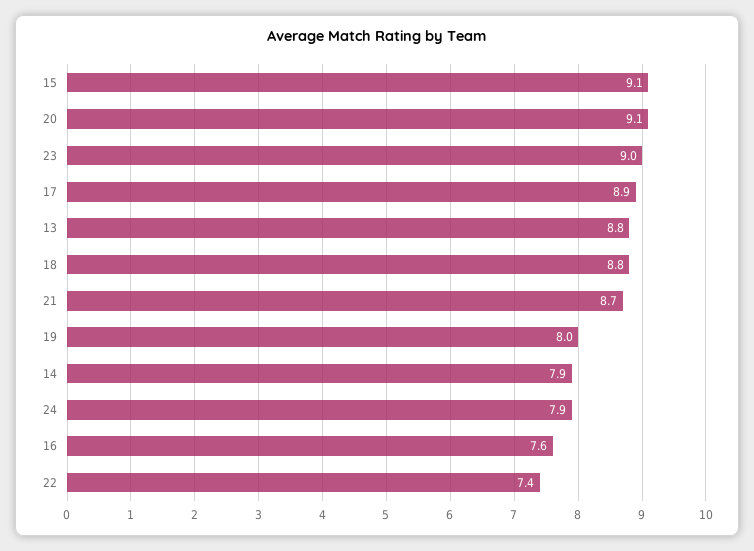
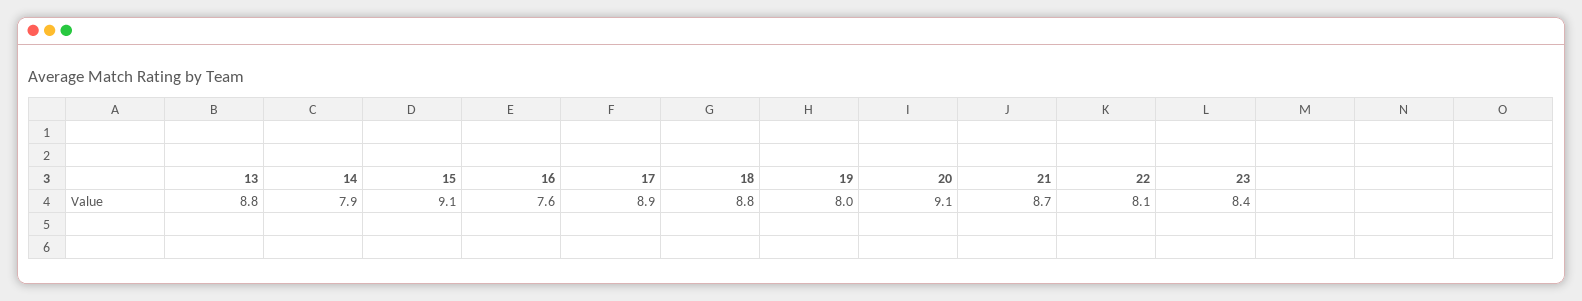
  {
    "15": 9.1,
    "20": 9.1,
-   "23": 9,
+   "23": 8.4,
    "17": 8.9,
    "13": 8.8,
    "18": 8.8,
    "21": 8.7,
    "19": 8,
    "14": 7.9,
-   "24": 7.9,
    "16": 7.6,
-   "22": 7.4
+   "22": 8.1
  }

